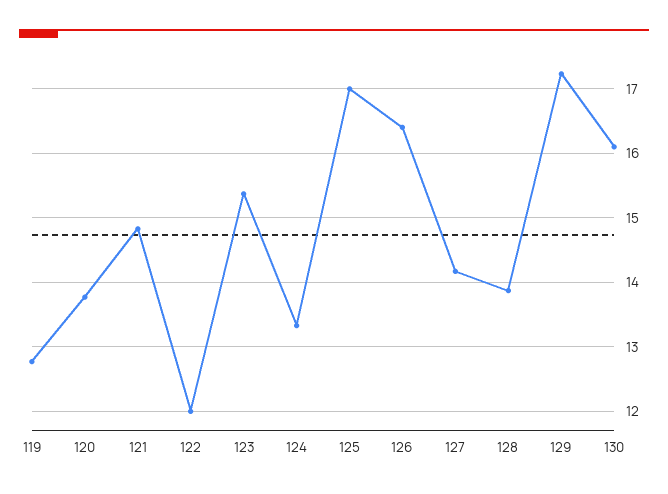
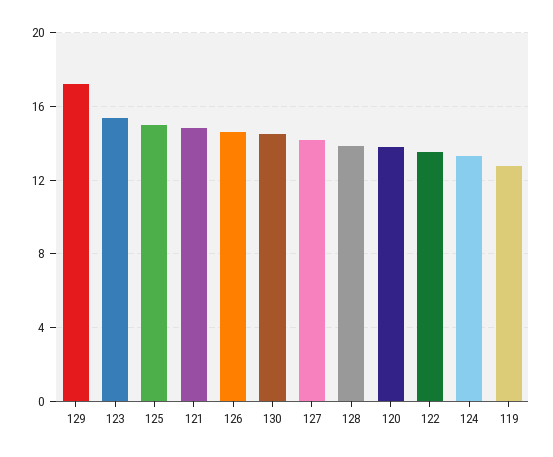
  {
    "119": 12.8,
    "120": 13.8,
    "121": 14.8,
-   "122": 12,
+   "122": 13.5,
    "123": 15.4,
    "124": 13.3,
-   "125": 17,
+   "125": 15,
-   "126": 16.4,
+   "126": 14.5,
    "127": 14.2,
    "128": 13.9,
    "129": 17.2,
-   "130": 16.1
+   "130": 14.5
  }

